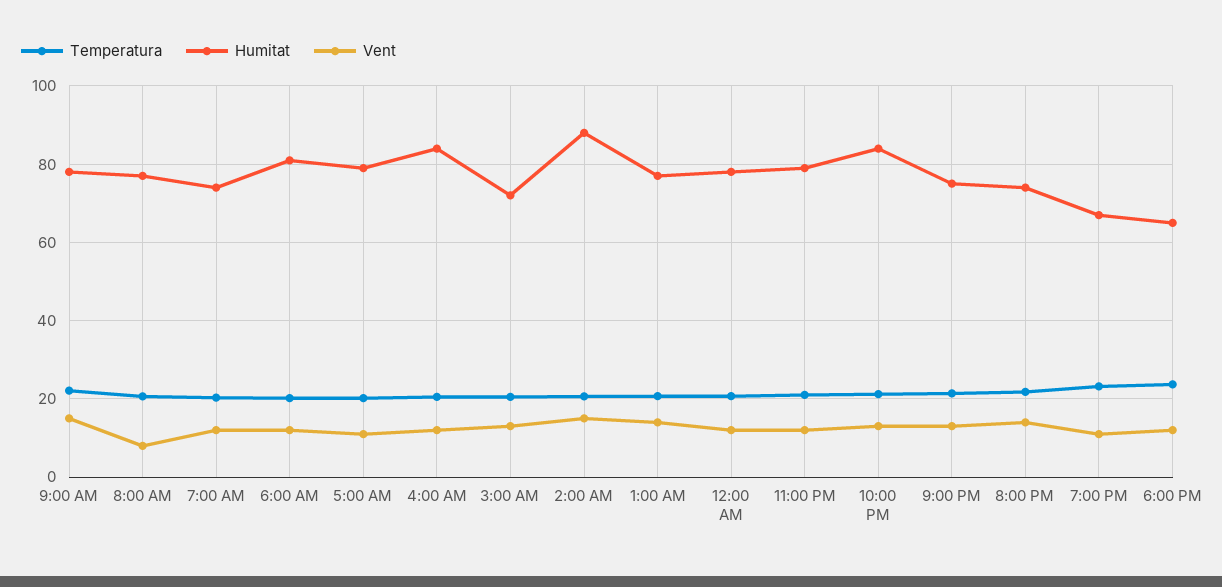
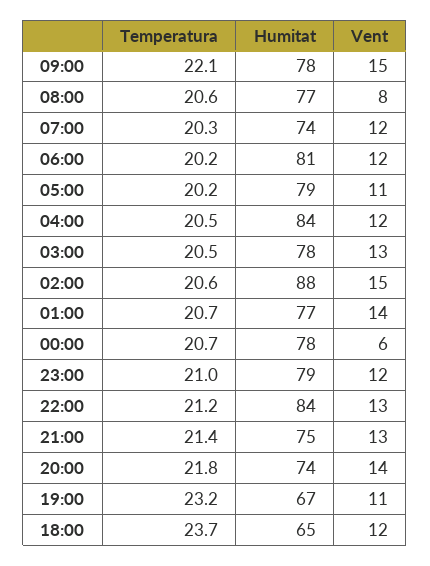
  {
    "Temperatura": {
      "9:00 AM": 22.1,
      "8:00 AM": 20.6,
      "7:00 AM": 20.3,
      "6:00 AM": 20.2,
      "5:00 AM": 20.2,
      "4:00 AM": 20.5,
      "3:00 AM": 20.5,
      "2:00 AM": 20.6,
      "1:00 AM": 20.7,
      "12:00 AM": 20.7,
      "11:00 PM": 21,
      "10:00 PM": 21.2,
      "9:00 PM": 21.4,
      "8:00 PM": 21.8,
      "7:00 PM": 23.2,
      "6:00 PM": 23.7
    },
    "Humitat": {
      "9:00 AM": 78,
      "8:00 AM": 77,
      "7:00 AM": 74,
      "6:00 AM": 81,
      "5:00 AM": 79,
      "4:00 AM": 84,
-     "3:00 AM": 72,
+     "3:00 AM": 78,
      "2:00 AM": 88,
      "1:00 AM": 77,
      "12:00 AM": 78,
      "11:00 PM": 79,
      "10:00 PM": 84,
      "9:00 PM": 75,
      "8:00 PM": 74,
      "7:00 PM": 67,
      "6:00 PM": 65
    },
    "Vent": {
      "9:00 AM": 15,
      "8:00 AM": 8,
      "7:00 AM": 12,
      "6:00 AM": 12,
      "5:00 AM": 11,
      "4:00 AM": 12,
      "3:00 AM": 13,
      "2:00 AM": 15,
      "1:00 AM": 14,
-     "12:00 AM": 12,
+     "12:00 AM": 6,
      "11:00 PM": 12,
      "10:00 PM": 13,
      "9:00 PM": 13,
      "8:00 PM": 14,
      "7:00 PM": 11,
      "6:00 PM": 12
    }
  }

